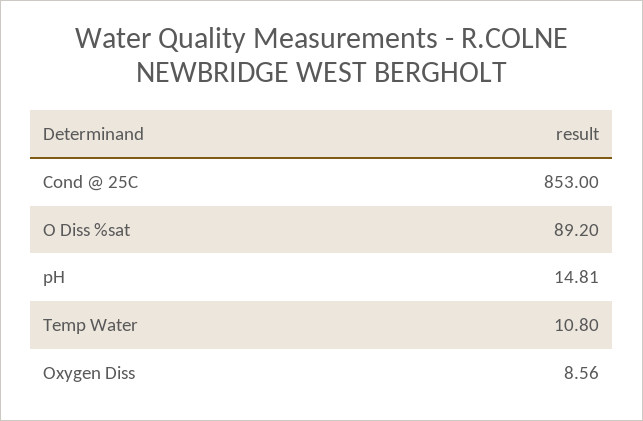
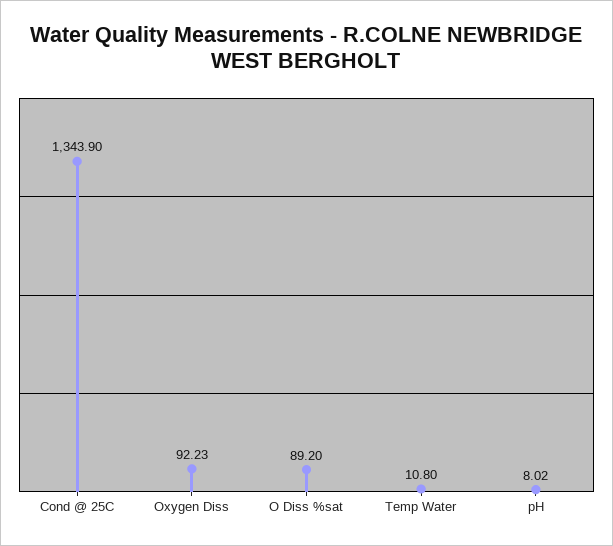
  {
-   "Cond @ 25C": 853,
+   "Cond @ 25C": 1343.9,
    "O Diss %sat": 89.2,
-   "pH": 14.81,
+   "pH": 8.02,
    "Temp Water": 10.8,
-   "Oxygen Diss": 8.56
+   "Oxygen Diss": 92.23
  }

